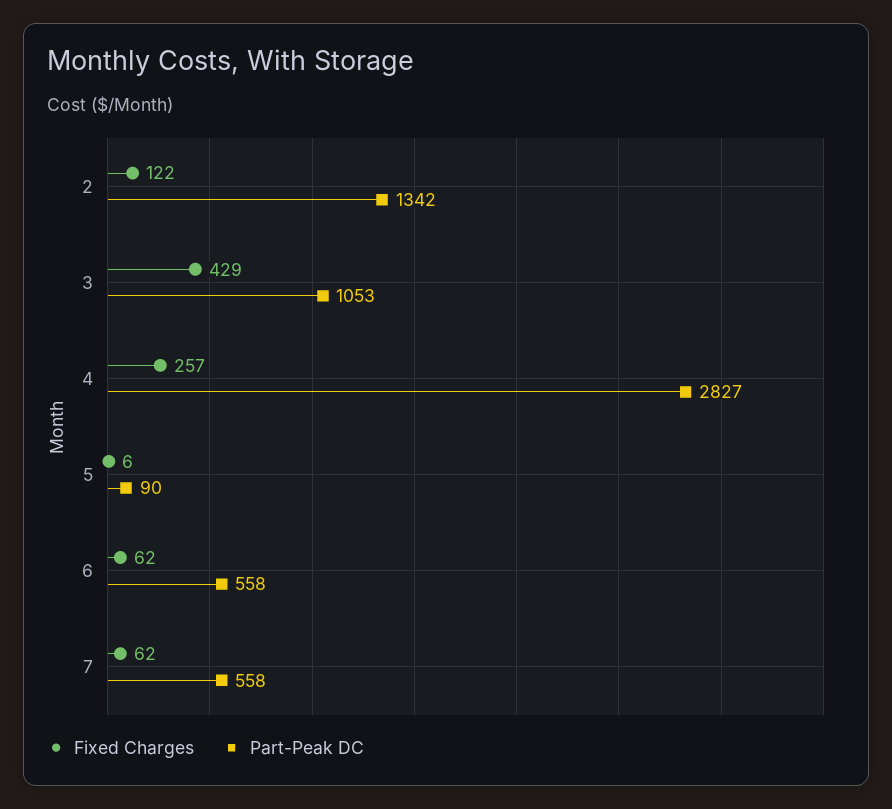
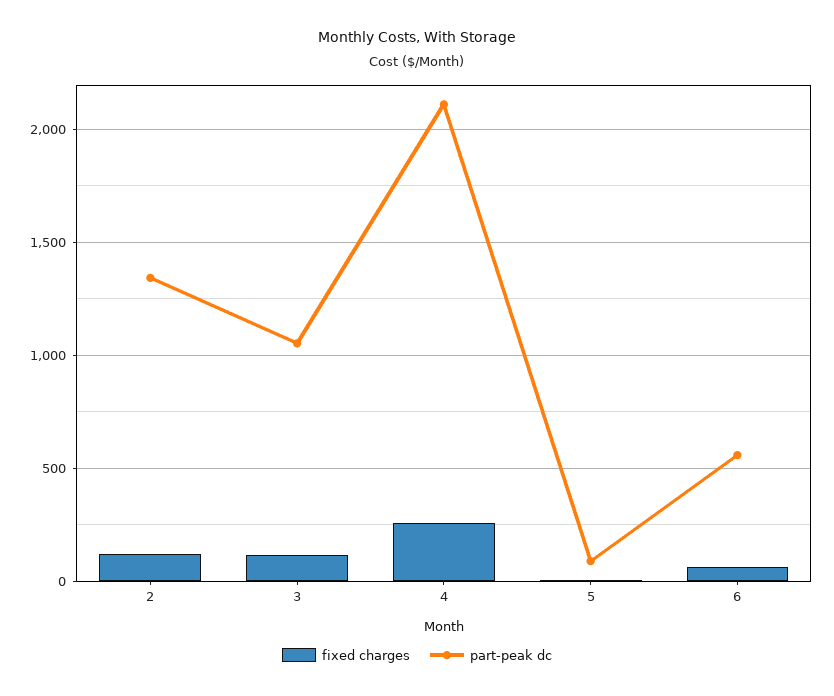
  {
    "Fixed Charges": {
      "2": 122,
-     "3": 429,
+     "3": 100,
      "4": 257,
      "5": 6,
-     "6": 62,
+     "6": 62
-     "7": 62
    },
    "Part-Peak DC": {
      "2": 1342,
      "3": 1053,
-     "4": 2827,
+     "4": 2100,
      "5": 90,
-     "6": 558,
+     "6": 558
-     "7": 558
    }
  }

